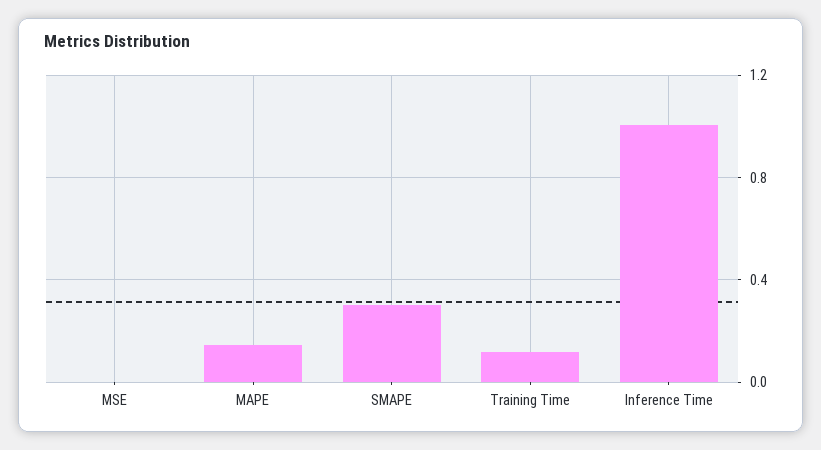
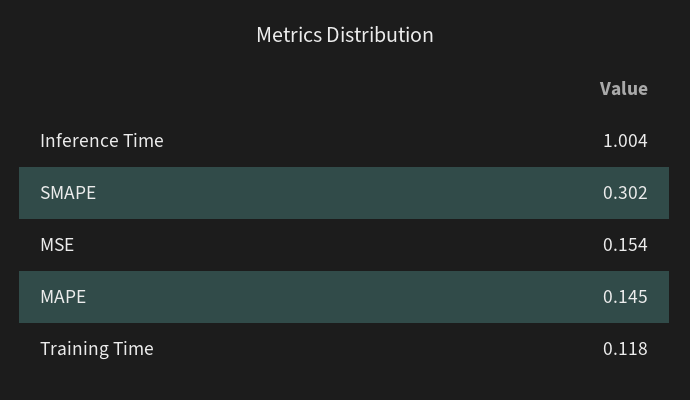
  {
-   "MSE": 0,
+   "MSE": 0.154,
    "MAPE": 0.145,
    "SMAPE": 0.302,
    "Training Time": 0.118,
    "Inference Time": 1.004
  }

